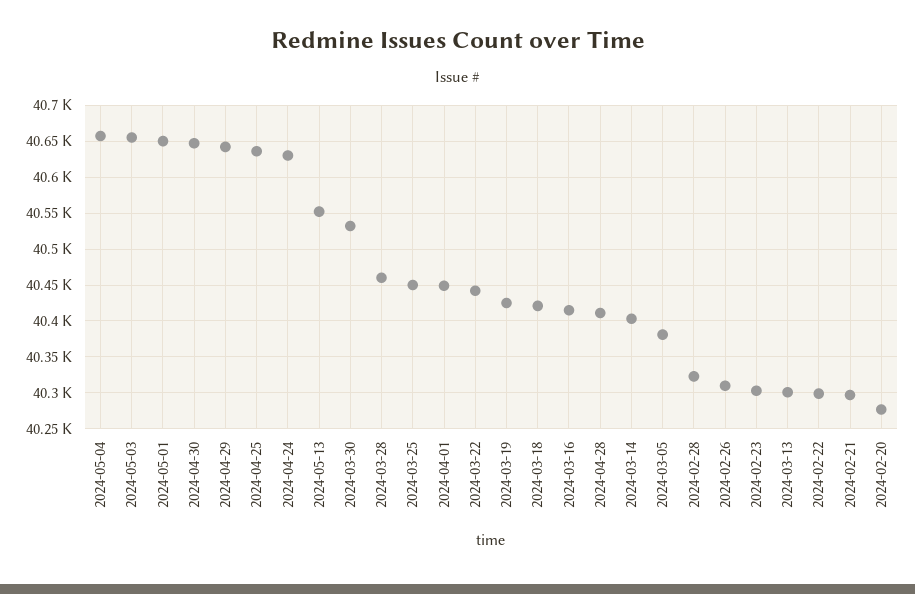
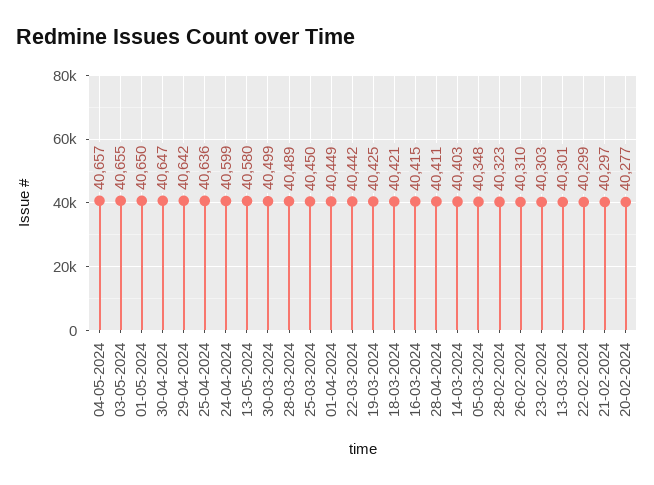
  {
    "2024-05-04": 40657,
    "2024-05-03": 40655,
    "2024-05-01": 40650,
    "2024-04-30": 40647,
    "2024-04-29": 40642,
    "2024-04-25": 40636,
-   "2024-04-24": 40630,
+   "2024-04-24": 40599,
-   "2024-05-13": 40550,
+   "2024-05-13": 40580,
-   "2024-03-30": 40530,
+   "2024-03-30": 40499,
-   "2024-03-28": 40460,
+   "2024-03-28": 40489,
    "2024-03-25": 40450,
    "2024-04-01": 40449,
    "2024-03-22": 40442,
    "2024-03-19": 40425,
    "2024-03-18": 40421,
    "2024-03-16": 40415,
    "2024-04-28": 40411,
    "2024-03-14": 40403,
-   "2024-03-05": 40380,
+   "2024-03-05": 40348,
    "2024-02-28": 40323,
    "2024-02-26": 40310,
    "2024-02-23": 40303,
    "2024-03-13": 40301,
    "2024-02-22": 40299,
    "2024-02-21": 40297,
    "2024-02-20": 40277
  }

